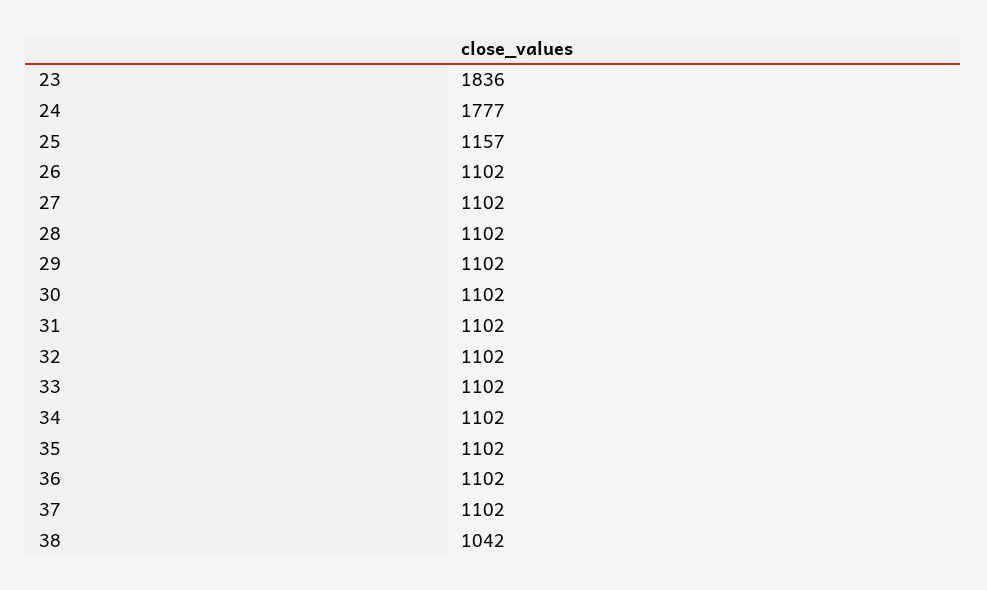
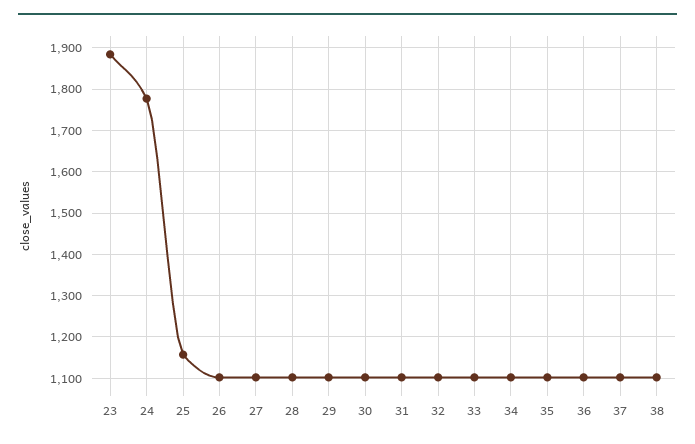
  {
-   "23": 1836,
+   "23": 1880,
    "24": 1777,
    "25": 1157,
    "26": 1102,
    "27": 1102,
    "28": 1102,
    "29": 1102,
    "30": 1102,
    "31": 1102,
    "32": 1102,
    "33": 1102,
    "34": 1102,
    "35": 1102,
    "36": 1102,
    "37": 1102,
-   "38": 1042
+   "38": 1100
  }

